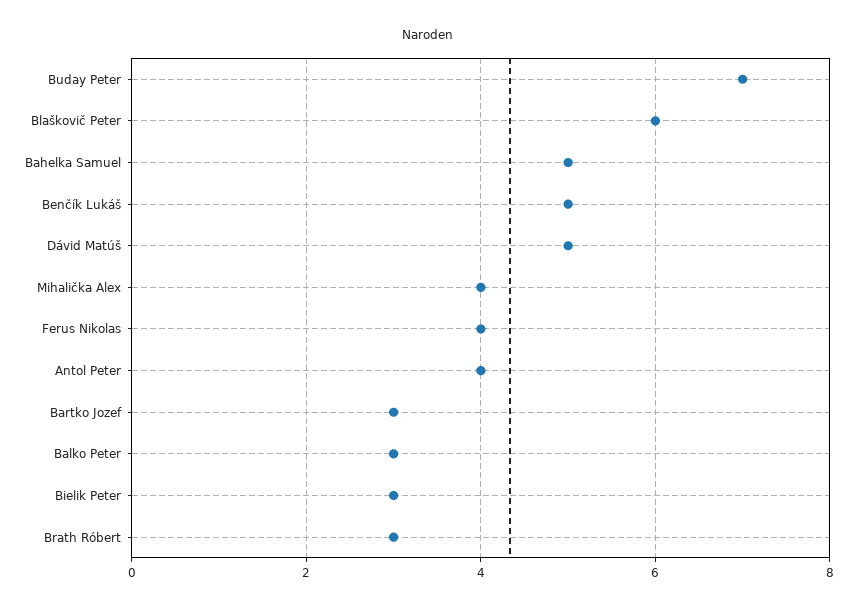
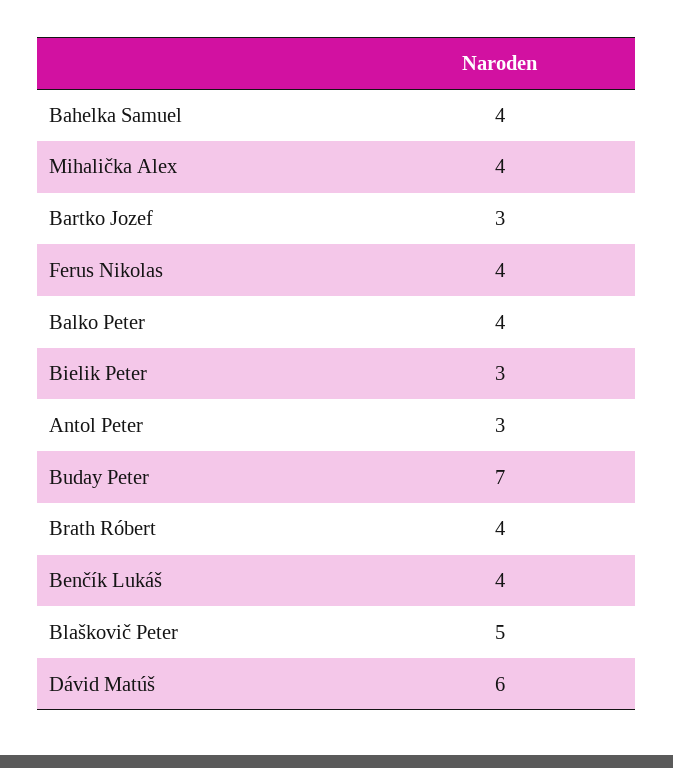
  {
    "Buday Peter": 7,
-   "Blaškovič Peter": 6,
+   "Blaškovič Peter": 5,
-   "Bahelka Samuel": 5,
+   "Bahelka Samuel": 4,
-   "Benčík Lukáš": 5,
+   "Benčík Lukáš": 4,
-   "Dávid Matúš": 5,
+   "Dávid Matúš": 6,
    "Mihalička Alex": 4,
    "Ferus Nikolas": 4,
-   "Antol Peter": 4,
+   "Antol Peter": 3,
    "Bartko Jozef": 3,
-   "Balko Peter": 3,
+   "Balko Peter": 4,
    "Bielik Peter": 3,
-   "Brath Róbert": 3
+   "Brath Róbert": 4
  }

